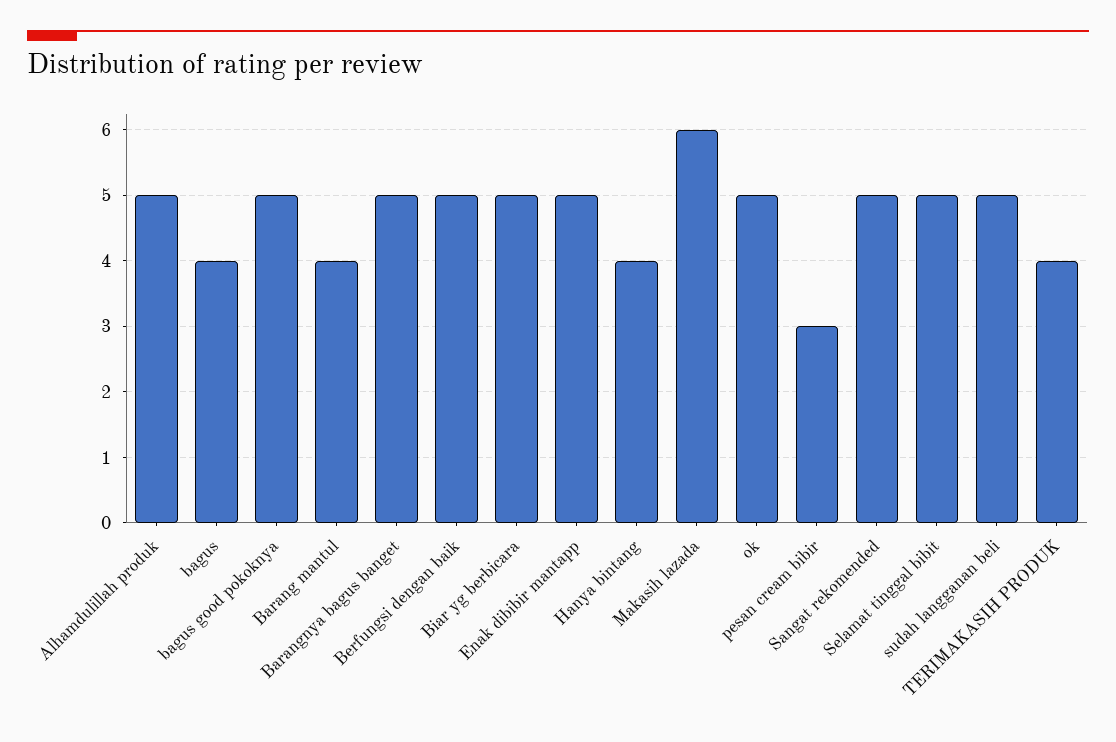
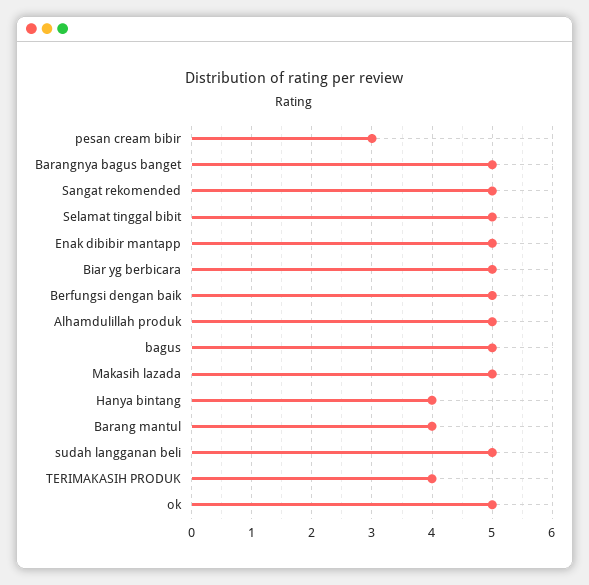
  {
    "Alhamdulillah produk": 5,
-   "bagus": 4,
+   "bagus": 5,
-   "bagus good pokoknya": 5,
    "Barang mantul": 4,
    "Barangnya bagus banget": 5,
    "Berfungsi dengan baik": 5,
    "Biar yg berbicara": 5,
    "Enak dibibir mantapp": 5,
    "Hanya bintang": 4,
-   "Makasih lazada": 6,
+   "Makasih lazada": 5,
    "ok": 5,
    "pesan cream bibir": 3,
    "Sangat rekomended": 5,
    "Selamat tinggal bibit": 5,
    "sudah langganan beli": 5,
    "TERIMAKASIH PRODUK": 4
  }

